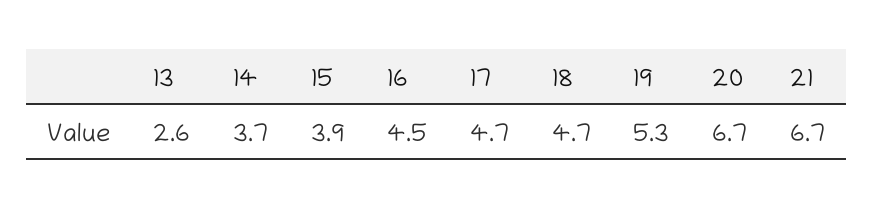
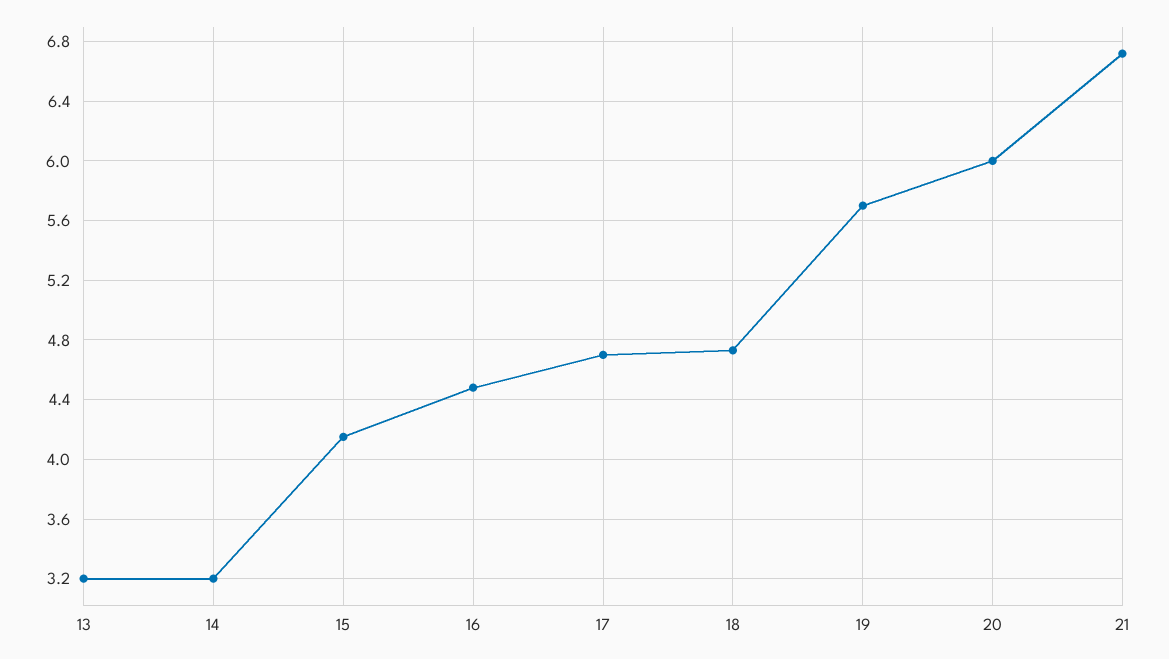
  {
-   "13": 2.6,
+   "13": 3.2,
-   "14": 3.7,
+   "14": 3.2,
-   "15": 3.9,
+   "15": 4.15,
    "16": 4.5,
    "17": 4.7,
    "18": 4.7,
-   "19": 5.3,
+   "19": 5.7,
-   "20": 6.7,
+   "20": 6,
    "21": 6.7
  }

